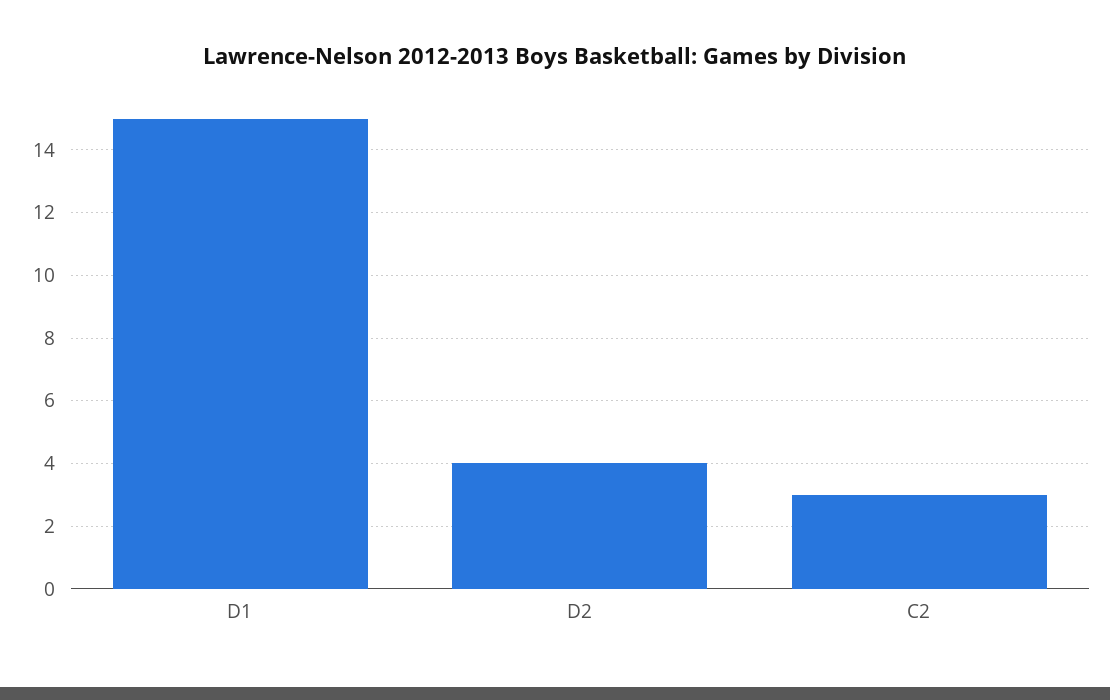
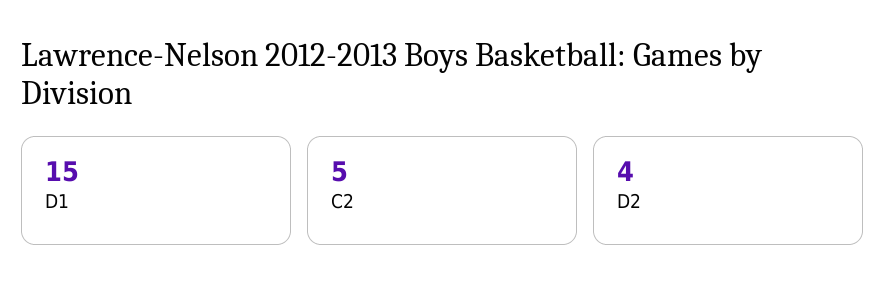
  {
    "D1": 15,
    "D2": 4,
-   "C2": 3
+   "C2": 5
  }

